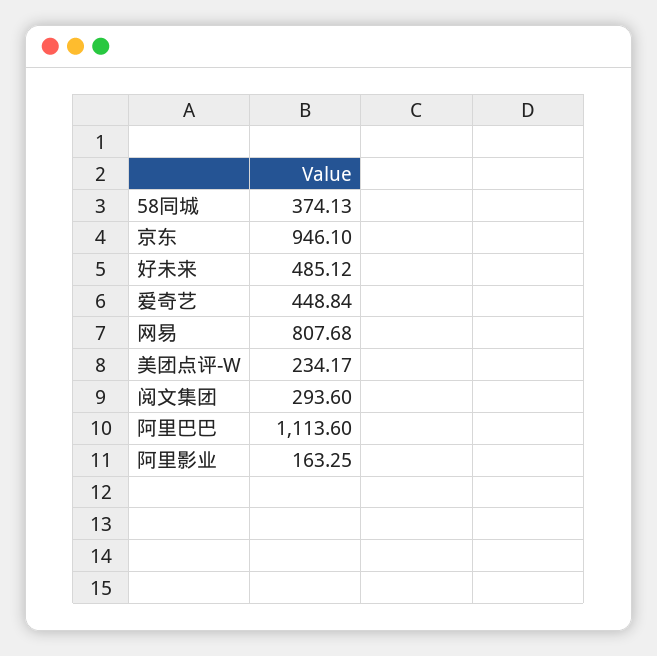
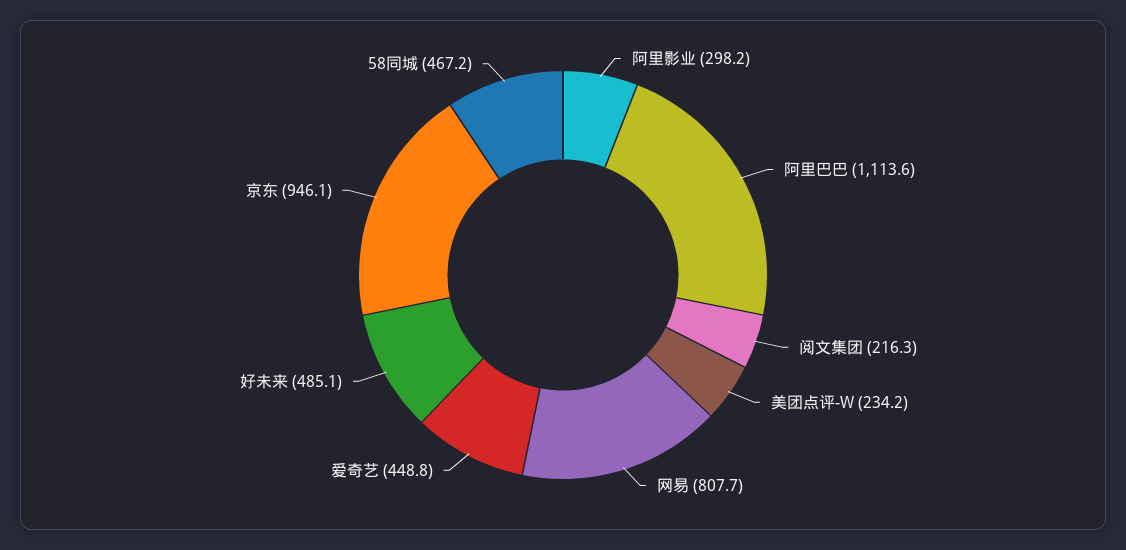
  {
-   "58同城": 374.13,
+   "58同城": 467.2,
    "京东": 946.1,
    "好未来": 485.12,
    "爱奇艺": 448.84,
    "网易": 807.68,
    "美团点评-W": 234.17,
-   "阅文集团": 293.6,
+   "阅文集团": 216.3,
    "阿里巴巴": 1113.6,
-   "阿里影业": 163.25
+   "阿里影业": 298.2
  }

